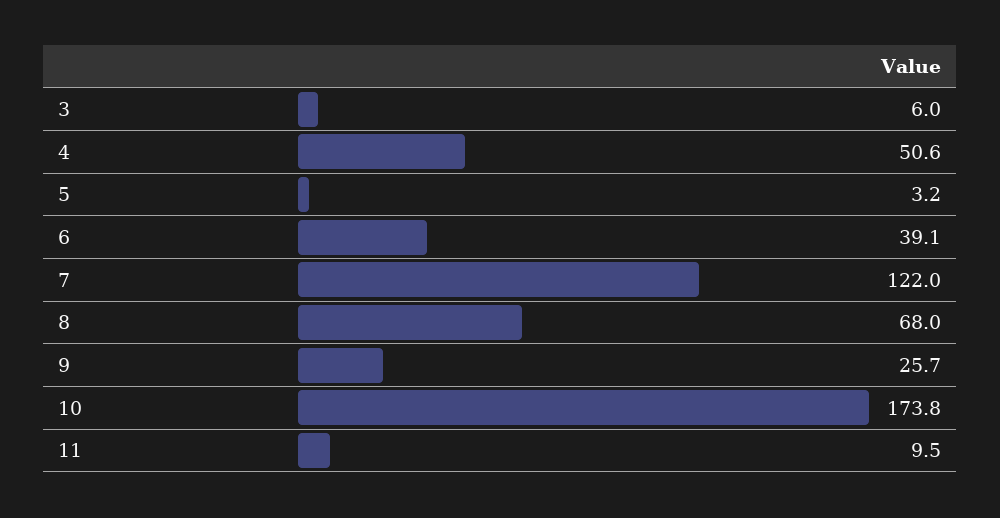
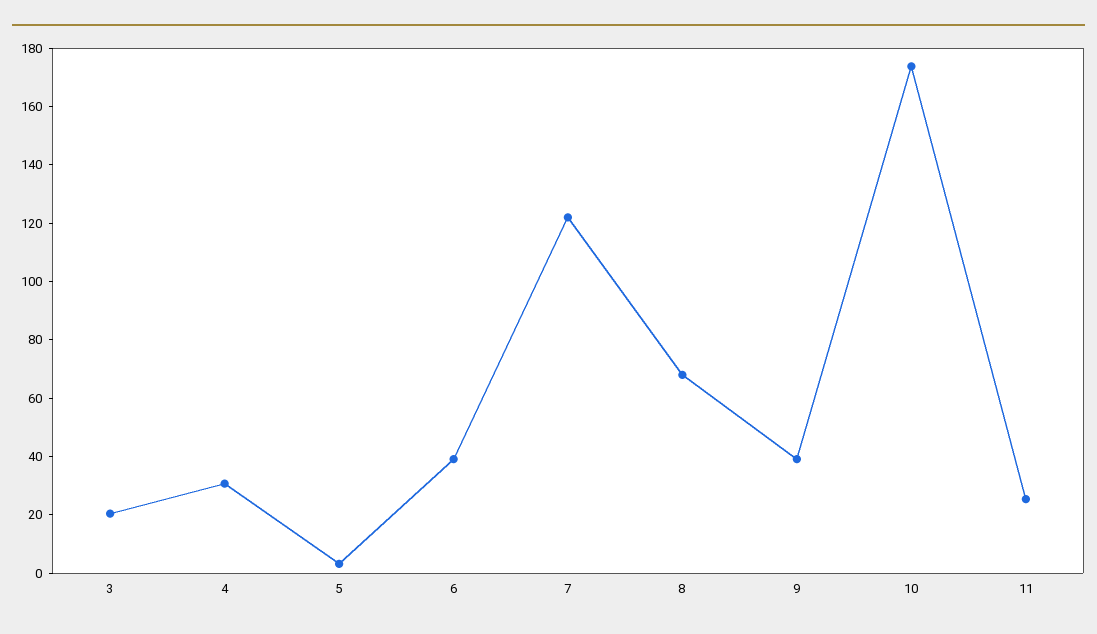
  {
-   "3": 6,
+   "3": 20,
-   "4": 50.6,
+   "4": 30,
    "5": 3.2,
    "6": 39.1,
    "7": 122,
    "8": 68,
-   "9": 25.7,
+   "9": 40,
    "10": 173.8,
-   "11": 9.5
+   "11": 25
  }

